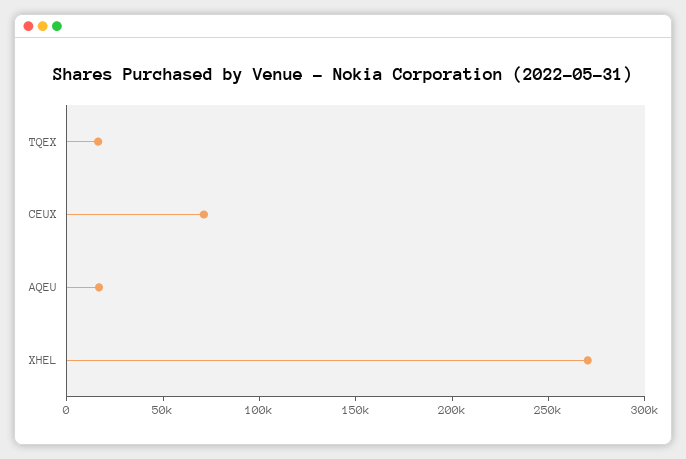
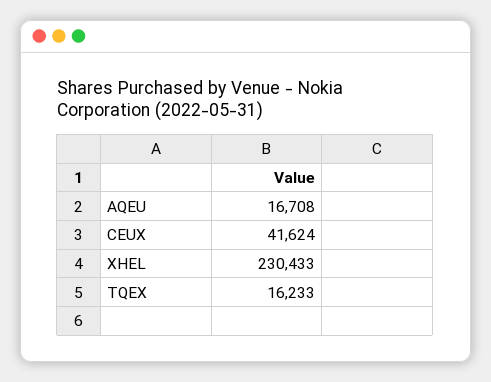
  {
    "TQEX": 16233,
-   "CEUX": 70000,
+   "CEUX": 41624,
    "AQEU": 16708,
-   "XHEL": 270000
+   "XHEL": 230433
  }

